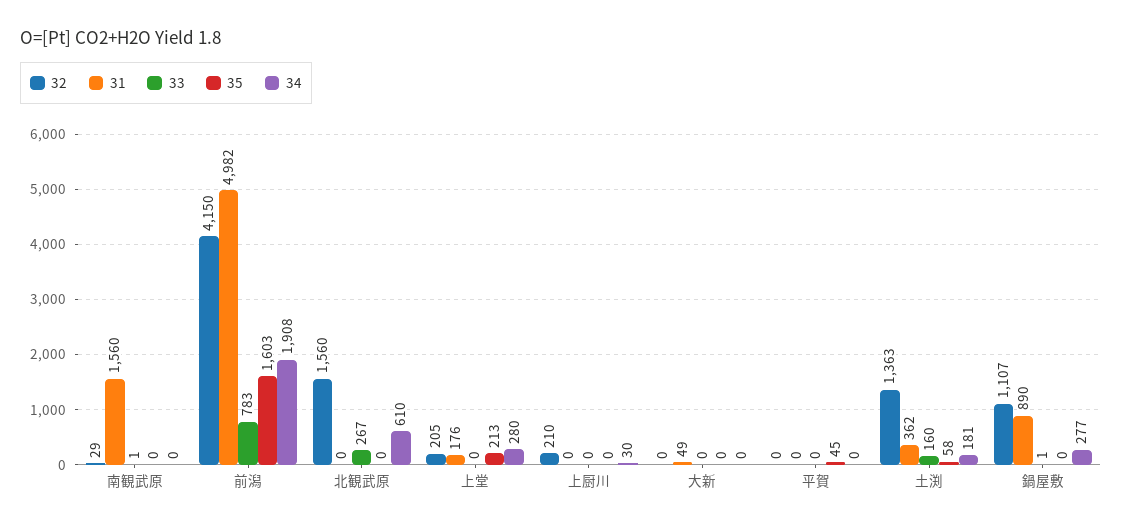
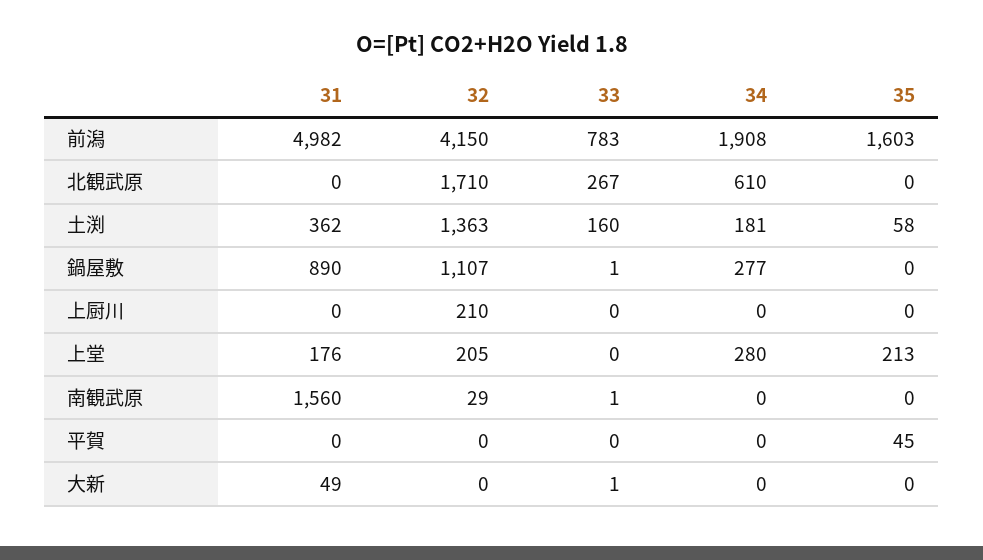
  {
    "32": {
      "南観武原": 29,
      "前潟": 4150,
-     "北観武原": 1560,
+     "北観武原": 1710,
      "上堂": 205,
      "上厨川": 210,
      "大新": 0,
      "平賀": 0,
      "土渕": 1363,
      "鍋屋敷": 1107
    },
    "31": {
      "南観武原": 1560,
      "前潟": 4982,
      "北観武原": 0,
      "上堂": 176,
      "上厨川": 0,
      "大新": 49,
      "平賀": 0,
      "土渕": 362,
      "鍋屋敷": 890
    },
    "33": {
      "南観武原": 1,
      "前潟": 783,
      "北観武原": 267,
      "上堂": 0,
      "上厨川": 0,
-     "大新": 0,
+     "大新": 1,
      "平賀": 0,
      "土渕": 160,
      "鍋屋敷": 1
    },
    "35": {
      "南観武原": 0,
      "前潟": 1603,
      "北観武原": 0,
      "上堂": 213,
      "上厨川": 0,
      "大新": 0,
      "平賀": 45,
      "土渕": 58,
      "鍋屋敷": 0
    },
    "34": {
      "南観武原": 0,
      "前潟": 1908,
      "北観武原": 610,
      "上堂": 280,
-     "上厨川": 30,
+     "上厨川": 0,
      "大新": 0,
      "平賀": 0,
      "土渕": 181,
      "鍋屋敷": 277
    }
  }

